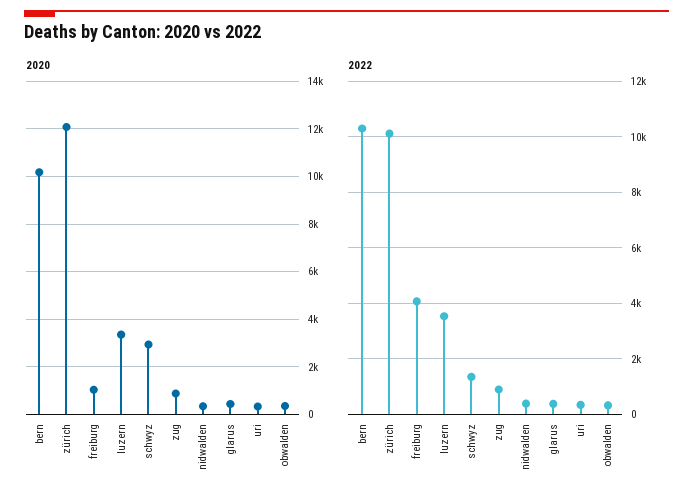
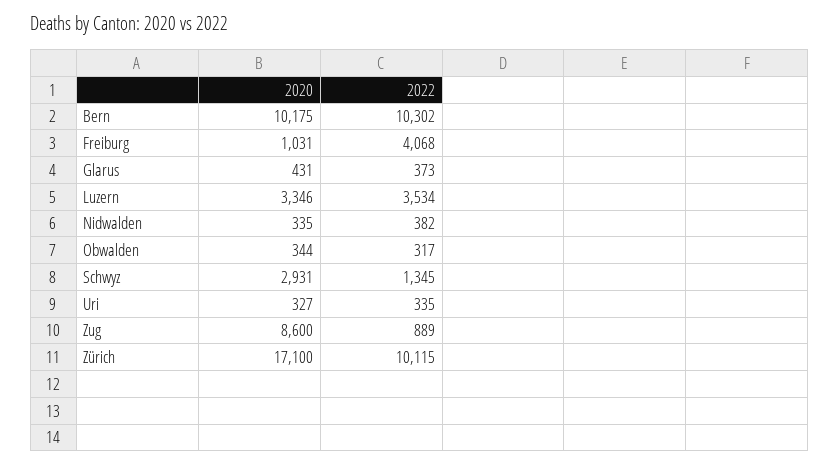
  {
    "2020": {
      "bern": 10175,
-     "zürich": 12000,
+     "zürich": 17100,
      "freiburg": 1031,
      "luzern": 3346,
      "schwyz": 2931,
-     "zug": 1000,
+     "zug": 8600,
      "nidwalden": 335,
      "glarus": 431,
      "uri": 327,
      "obwalden": 344
    },
    "2022": {
      "bern": 10302,
      "zürich": 10115,
      "freiburg": 4068,
      "luzern": 3534,
      "schwyz": 1345,
      "zug": 889,
      "nidwalden": 382,
      "glarus": 373,
      "uri": 335,
      "obwalden": 317
    }
  }

